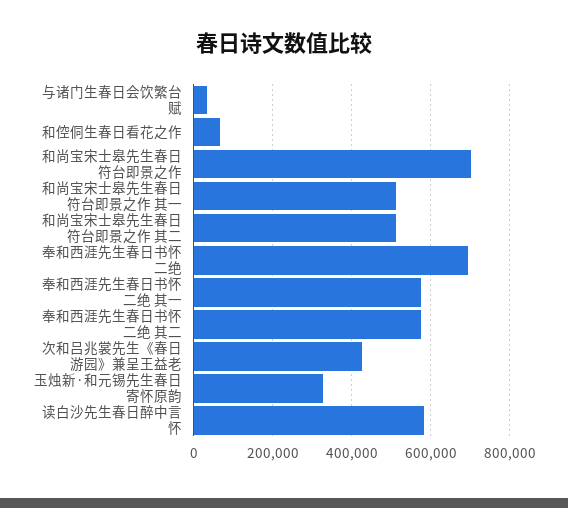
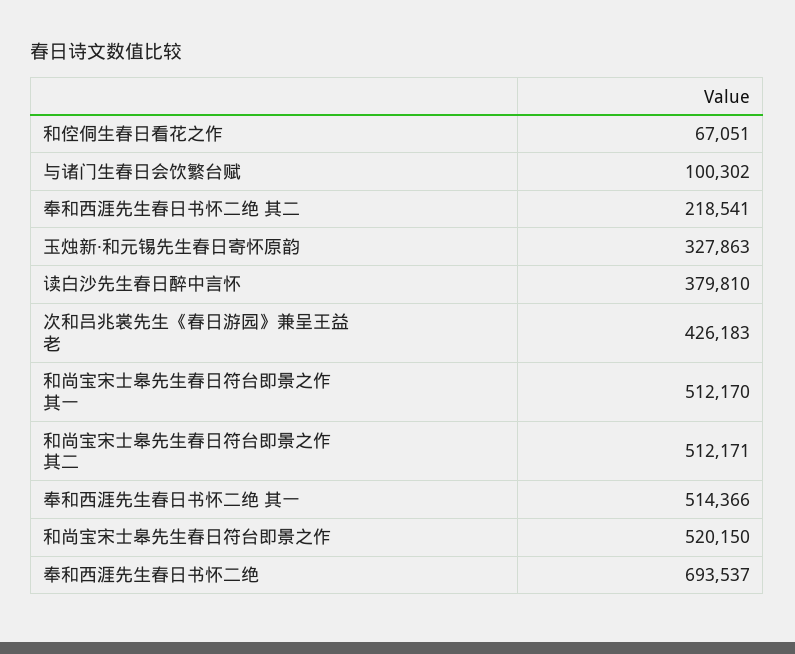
  {
-   "与诸门生春日会饮繁台赋": 40000,
+   "与诸门生春日会饮繁台赋": 100302,
    "和倥侗生春日看花之作": 67051,
-   "和尚宝宋士皋先生春日符台即景之作": 700000,
+   "和尚宝宋士皋先生春日符台即景之作": 520150,
    "和尚宝宋士皋先生春日符台即景之作 其一": 512170,
    "和尚宝宋士皋先生春日符台即景之作 其二": 512171,
    "奉和西涯先生春日书怀二绝": 693537,
-   "奉和西涯先生春日书怀二绝 其一": 580000,
+   "奉和西涯先生春日书怀二绝 其一": 514366,
-   "奉和西涯先生春日书怀二绝 其二": 580000,
+   "奉和西涯先生春日书怀二绝 其二": 218541,
    "次和吕兆裳先生《春日游园》兼呈王益老": 426183,
    "玉烛新·和元锡先生春日寄怀原韵": 327863,
-   "读白沙先生春日醉中言怀": 580000
+   "读白沙先生春日醉中言怀": 379810
  }

